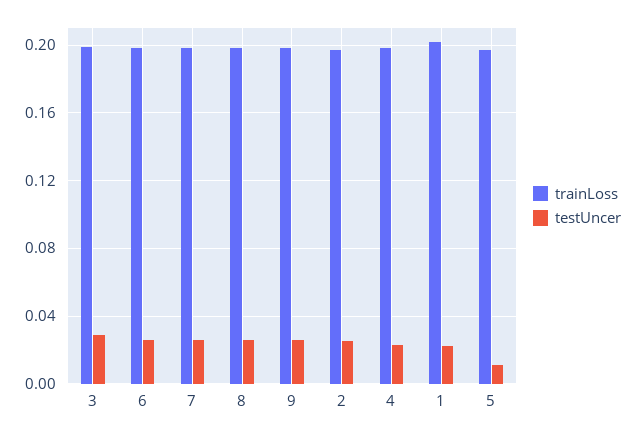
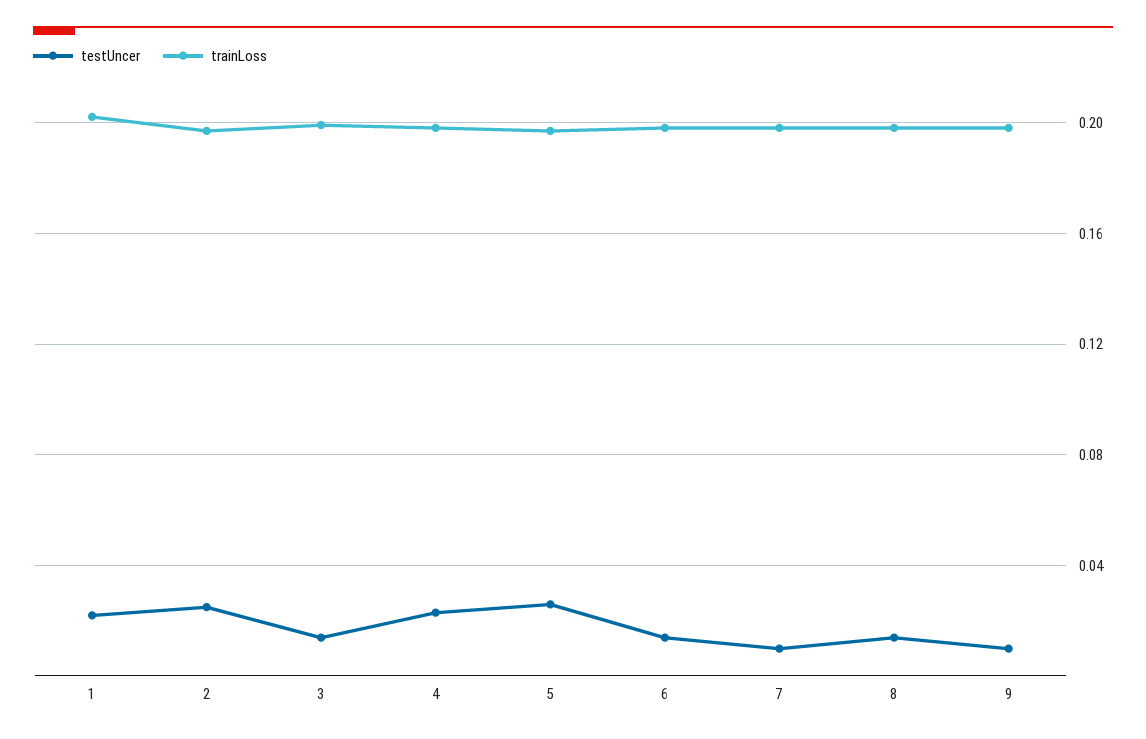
  {
    "trainLoss": {
      "3": 0.2,
      "6": 0.2,
      "7": 0.2,
      "8": 0.2,
      "9": 0.2,
      "2": 0.195,
      "4": 0.2,
      "1": 0.2,
      "5": 0.195
    },
    "testUncer": {
-     "3": 0.03,
+     "3": 0.015,
-     "6": 0.025,
+     "6": 0.015,
-     "7": 0.025,
+     "7": 0.01,
-     "8": 0.025,
+     "8": 0.015,
-     "9": 0.025,
+     "9": 0.01,
      "2": 0.025,
      "4": 0.025,
      "1": 0.02,
-     "5": 0.01
+     "5": 0.025
    }
  }

